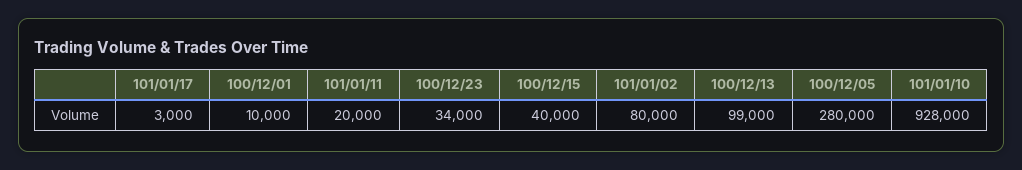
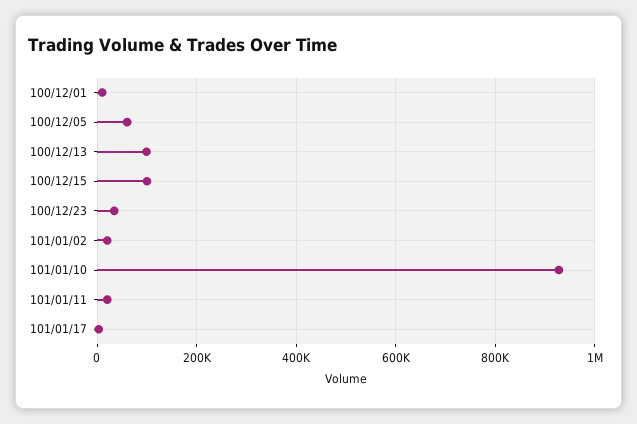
  {
    "101/01/17": 3000,
    "100/12/01": 10000,
    "101/01/11": 20000,
    "100/12/23": 34000,
-   "100/12/15": 40000,
+   "100/12/15": 100000,
-   "101/01/02": 80000,
+   "101/01/02": 20000,
    "100/12/13": 99000,
-   "100/12/05": 280000,
+   "100/12/05": 60000,
    "101/01/10": 928000
  }

